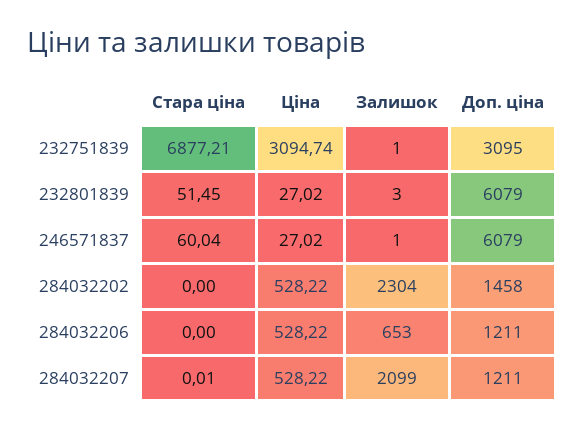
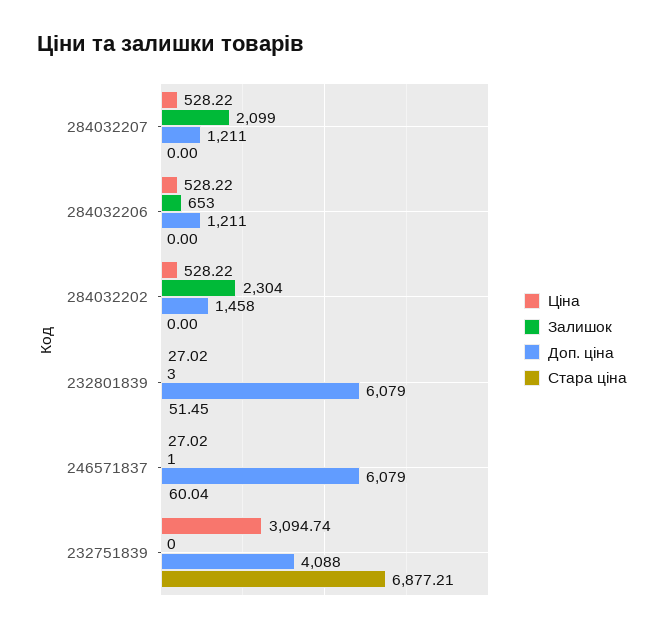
  {
    "Стара ціна": {
      "232751839": 6877.21,
      "232801839": 51.45,
      "246571837": 60.04,
      "284032202": 0,
      "284032206": 0,
-     "284032207": 0.01
+     "284032207": 0
    },
    "Ціна": {
      "232751839": 3094.74,
      "232801839": 27.02,
      "246571837": 27.02,
      "284032202": 528.22,
      "284032206": 528.22,
      "284032207": 528.22
    },
    "Залишок": {
-     "232751839": 1,
+     "232751839": 0,
      "232801839": 3,
      "246571837": 1,
      "284032202": 2304,
      "284032206": 653,
      "284032207": 2099
    },
    "Доп. ціна": {
-     "232751839": 3095,
+     "232751839": 4088,
      "232801839": 6079,
      "246571837": 6079,
      "284032202": 1458,
      "284032206": 1211,
      "284032207": 1211
    }
  }

